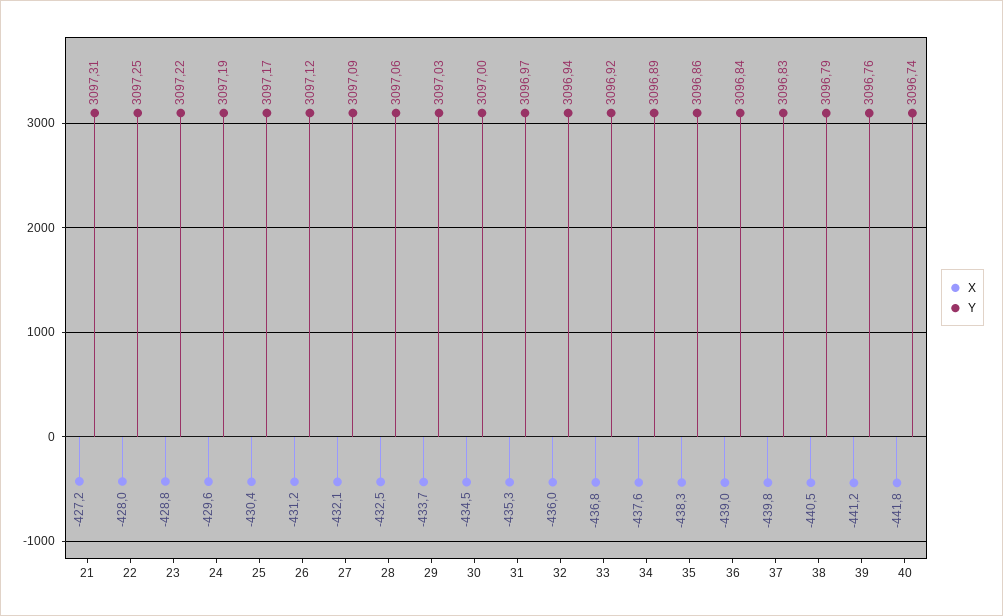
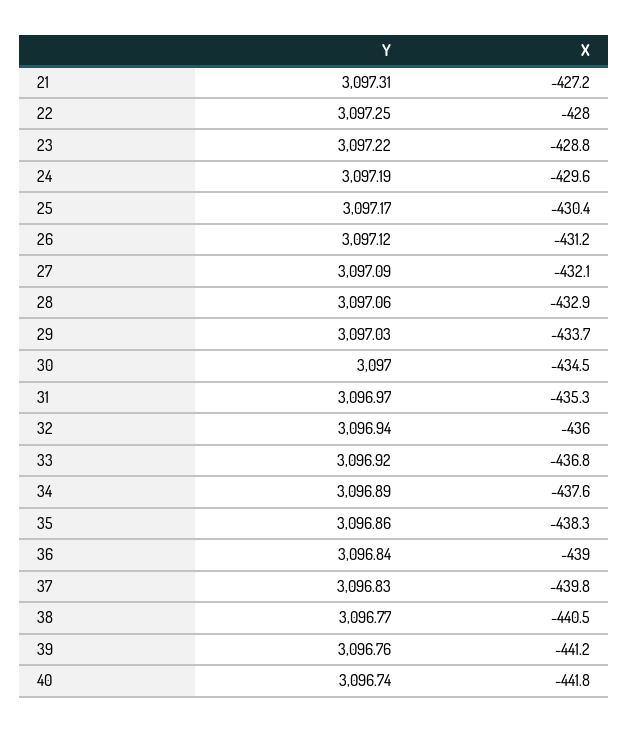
  {
    "X": {
      "21": -427.2,
      "22": -428,
      "23": -428.8,
      "24": -429.6,
      "25": -430.4,
      "26": -431.2,
      "27": -432.1,
-     "28": -432.5,
+     "28": -432.9,
      "29": -433.7,
      "30": -434.5,
      "31": -435.3,
      "32": -436,
      "33": -436.8,
      "34": -437.6,
      "35": -438.3,
      "36": -439,
      "37": -439.8,
      "38": -440.5,
      "39": -441.2,
      "40": -441.8
    },
    "Y": {
      "21": 3097.31,
      "22": 3097.25,
      "23": 3097.22,
      "24": 3097.19,
      "25": 3097.17,
      "26": 3097.12,
      "27": 3097.09,
      "28": 3097.06,
      "29": 3097.03,
      "30": 3097,
      "31": 3096.97,
      "32": 3096.94,
      "33": 3096.92,
      "34": 3096.89,
      "35": 3096.86,
      "36": 3096.84,
      "37": 3096.83,
-     "38": 3096.79,
+     "38": 3096.77,
      "39": 3096.76,
      "40": 3096.74
    }
  }

